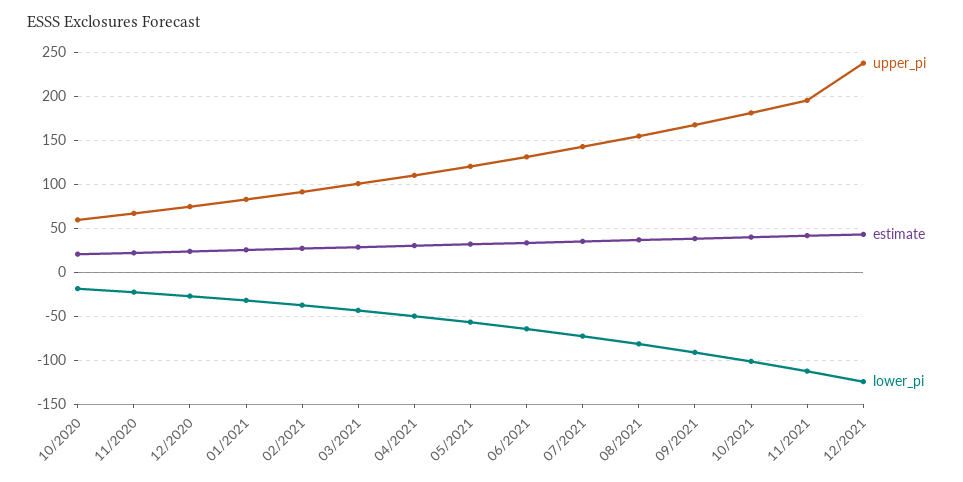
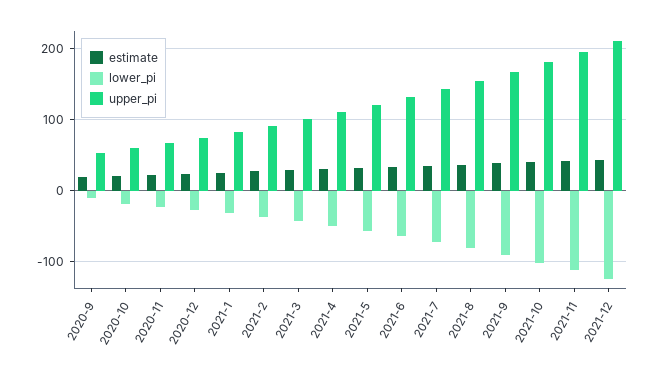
  {
    "upper_pi": {
      "10/2020": 60,
      "11/2020": 70,
      "12/2020": 70,
      "01/2021": 80,
      "02/2021": 90,
      "03/2021": 100,
      "04/2021": 110,
      "05/2021": 120,
      "06/2021": 130,
      "07/2021": 140,
      "08/2021": 150,
      "09/2021": 170,
      "10/2021": 180,
      "11/2021": 200,
-     "12/2021": 240
+     "12/2021": 210,
+     "2020-9": 50
    },
    "estimate": {
      "10/2020": 20,
      "11/2020": 20,
      "12/2020": 20,
      "01/2021": 30,
      "02/2021": 30,
      "03/2021": 30,
      "04/2021": 30,
      "05/2021": 30,
      "06/2021": 30,
      "07/2021": 40,
      "08/2021": 40,
      "09/2021": 40,
      "10/2021": 40,
      "11/2021": 40,
-     "12/2021": 40
+     "12/2021": 40,
+     "2020-9": 20
    },
    "lower_pi": {
      "10/2020": -20,
      "11/2020": -20,
      "12/2020": -30,
      "01/2021": -30,
      "02/2021": -40,
      "03/2021": -40,
      "04/2021": -50,
      "05/2021": -60,
      "06/2021": -60,
      "07/2021": -70,
      "08/2021": -80,
      "09/2021": -90,
      "10/2021": -100,
      "11/2021": -110,
-     "12/2021": -120
+     "12/2021": -120,
+     "2020-9": -10
    }
  }

